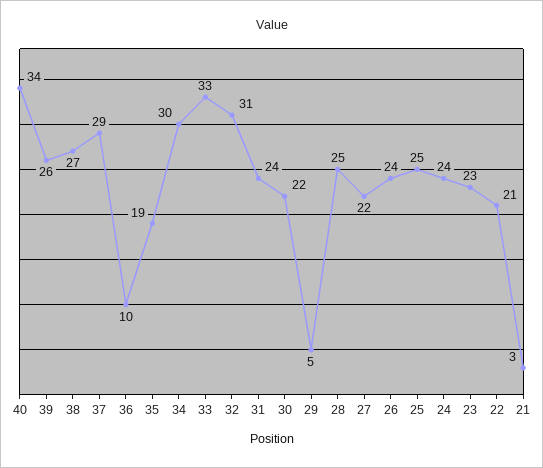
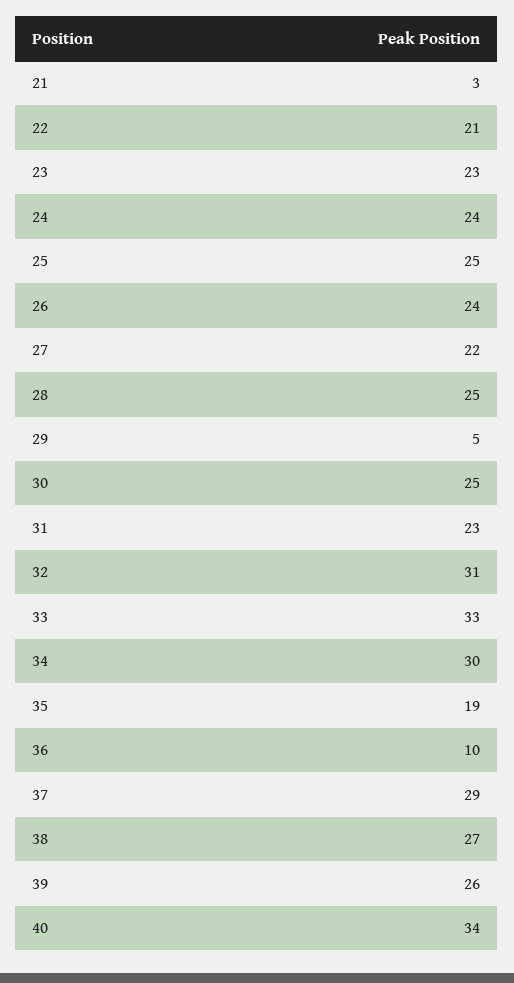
  {
    "40": 34,
    "39": 26,
    "38": 27,
    "37": 29,
    "36": 10,
    "35": 19,
    "34": 30,
    "33": 33,
    "32": 31,
-   "31": 24,
+   "31": 23,
-   "30": 22,
+   "30": 25,
    "29": 5,
    "28": 25,
    "27": 22,
    "26": 24,
    "25": 25,
    "24": 24,
    "23": 23,
    "22": 21,
    "21": 3
  }

